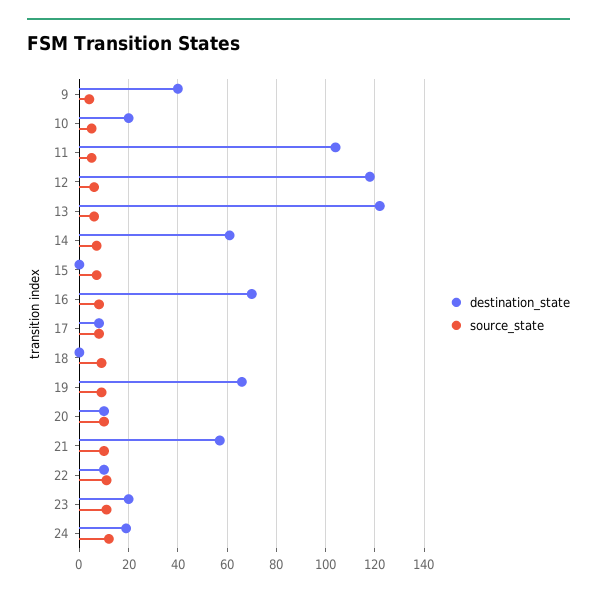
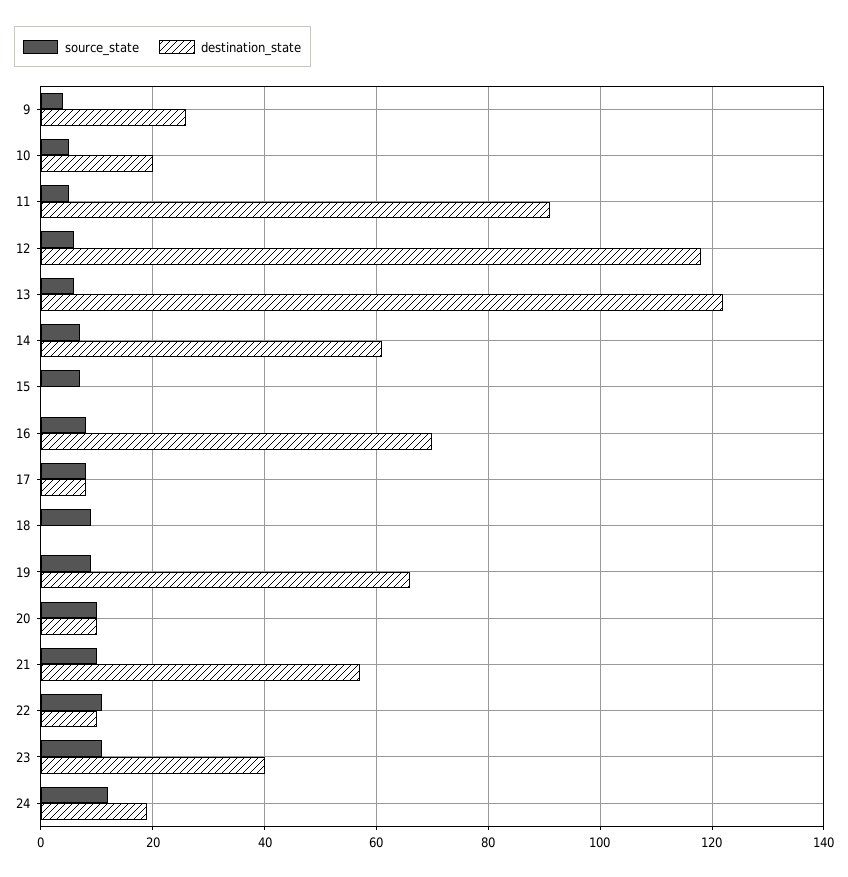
  {
    "destination_state": {
-     "9": 40,
+     "9": 25,
      "10": 20,
-     "11": 105,
+     "11": 90,
      "12": 120,
      "13": 120,
      "14": 60,
      "15": 0,
      "16": 70,
      "17": 10,
      "18": 0,
      "19": 65,
      "20": 10,
      "21": 55,
      "22": 10,
-     "23": 20,
+     "23": 40,
      "24": 20
    },
    "source_state": {
      "9": 5,
      "10": 5,
      "11": 5,
      "12": 5,
      "13": 5,
      "14": 5,
      "15": 5,
      "16": 10,
      "17": 10,
      "18": 10,
      "19": 10,
      "20": 10,
      "21": 10,
      "22": 10,
      "23": 10,
      "24": 10
    }
  }

